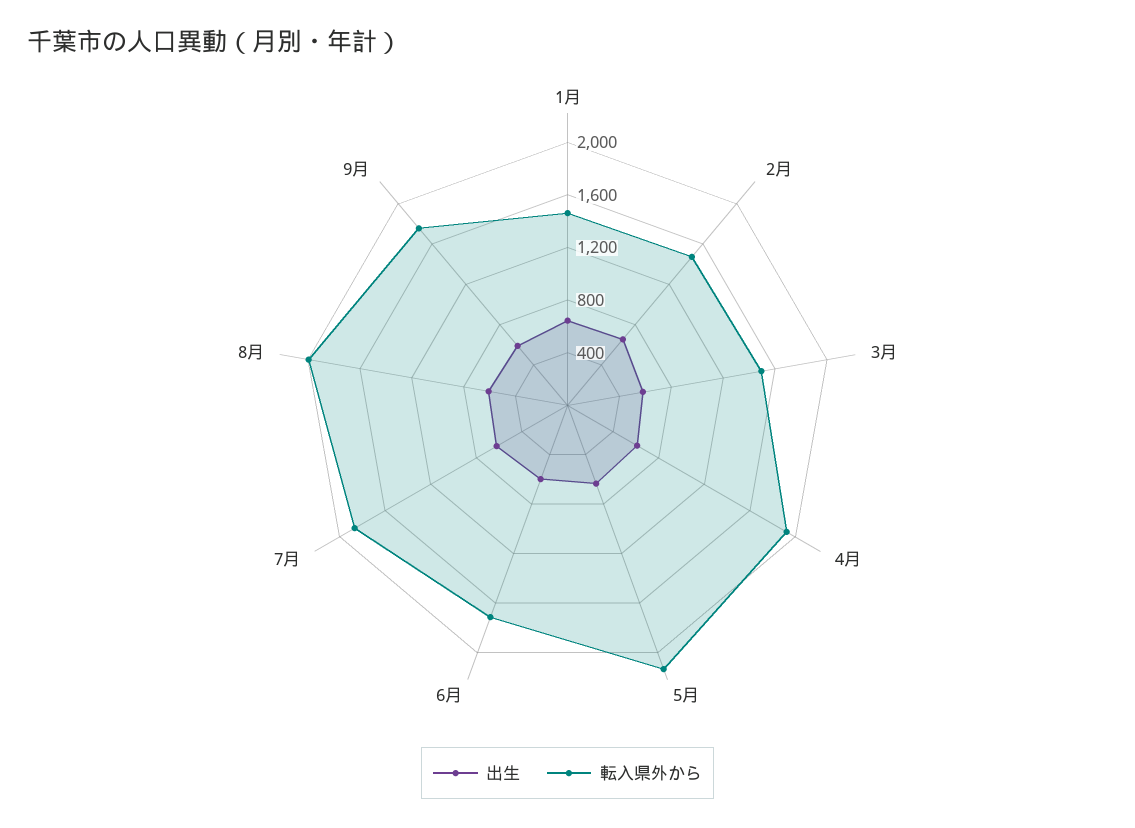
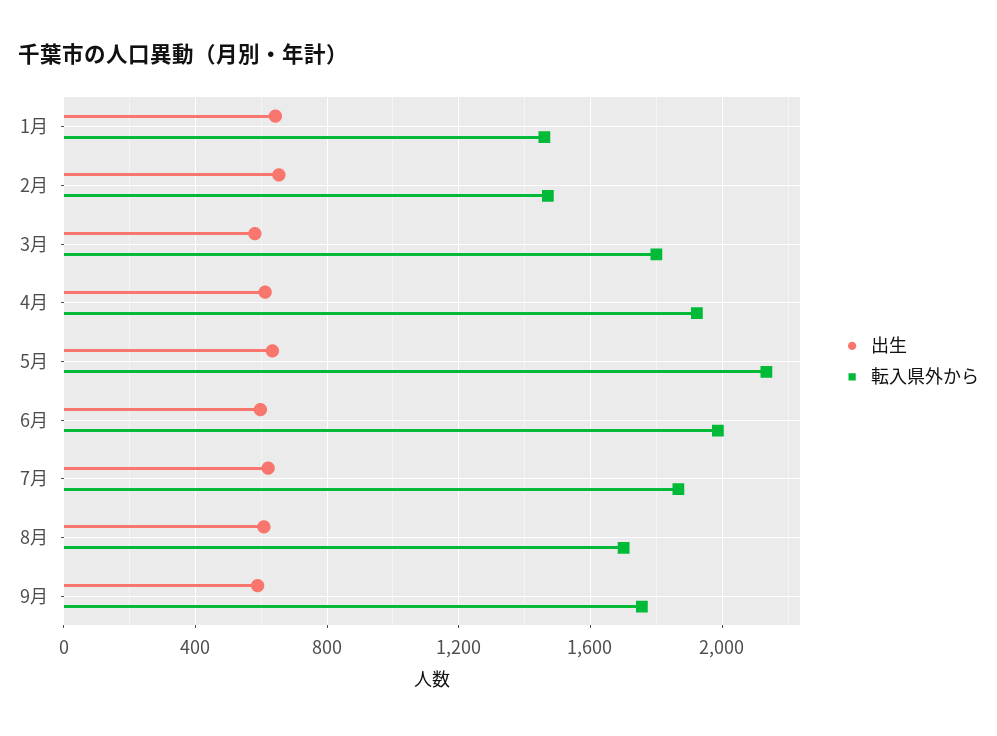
  {
    "出生": {
      "1月": 650,
      "2月": 650,
      "3月": 600,
      "4月": 600,
      "5月": 650,
      "6月": 600,
      "7月": 600,
      "8月": 600,
      "9月": 600
    },
    "転入県外から": {
      "1月": 1450,
      "2月": 1450,
-     "3月": 1500,
+     "3月": 1800,
      "4月": 1900,
      "5月": 2150,
-     "6月": 1700,
+     "6月": 2000,
      "7月": 1850,
-     "8月": 2000,
+     "8月": 1700,
      "9月": 1750
    }
  }

